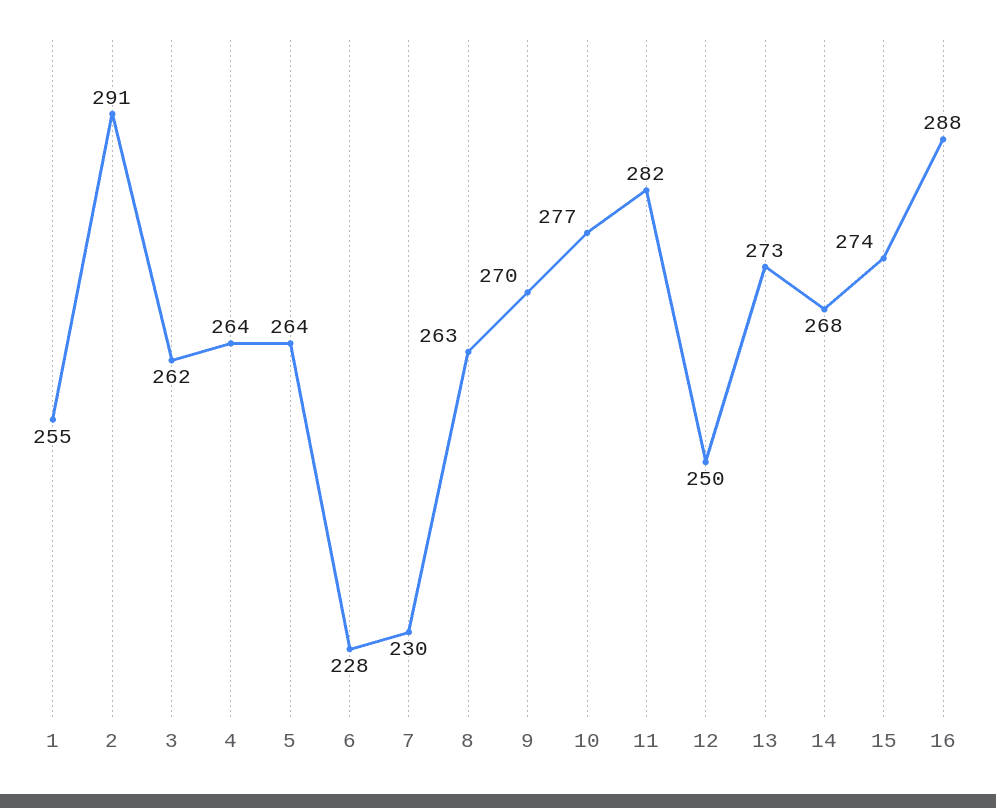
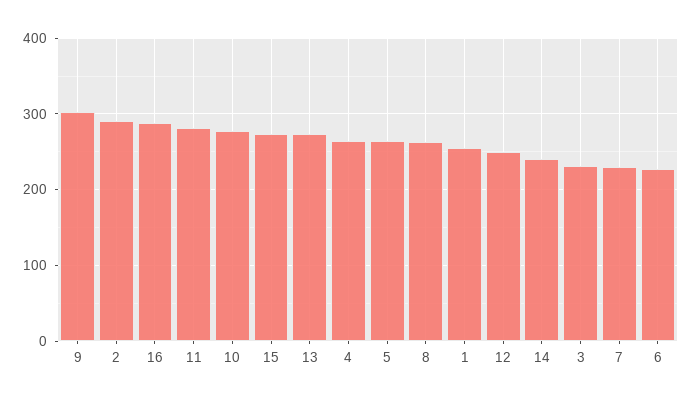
  {
    "1": 255,
    "2": 291,
-   "3": 262,
+   "3": 230,
    "4": 264,
    "5": 264,
    "6": 228,
    "7": 230,
    "8": 263,
-   "9": 270,
+   "9": 300,
    "10": 277,
    "11": 282,
    "12": 250,
    "13": 273,
-   "14": 268,
+   "14": 240,
    "15": 274,
    "16": 288
  }

